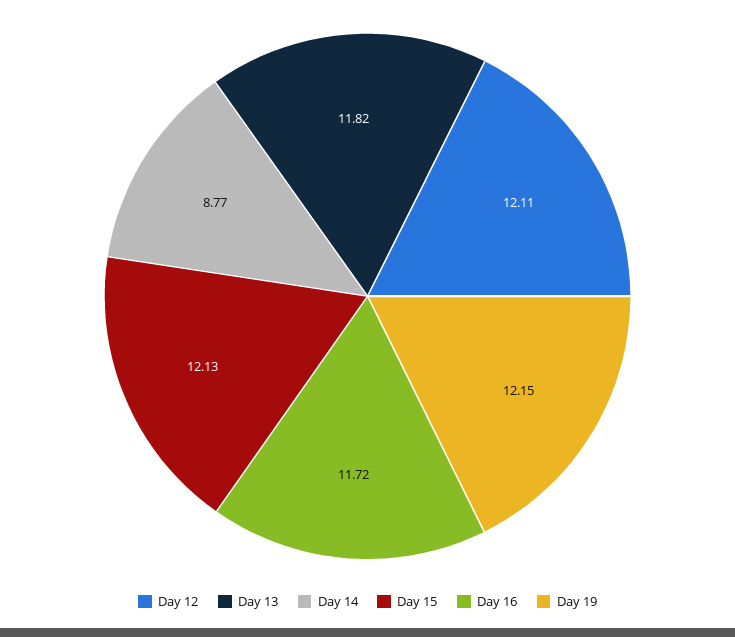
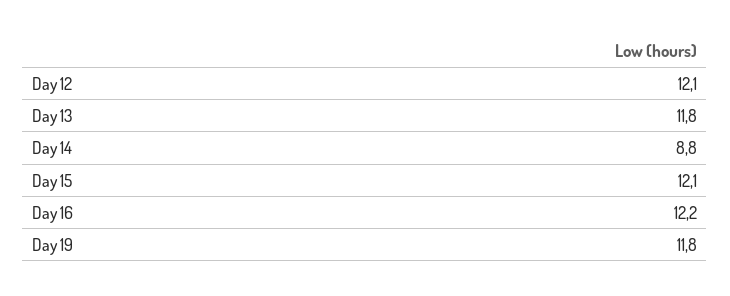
  {
    "Day 12": 12.11,
    "Day 13": 11.82,
    "Day 14": 8.77,
    "Day 15": 12.13,
-   "Day 16": 11.72,
+   "Day 16": 12.2,
-   "Day 19": 12.15
+   "Day 19": 11.8
  }

